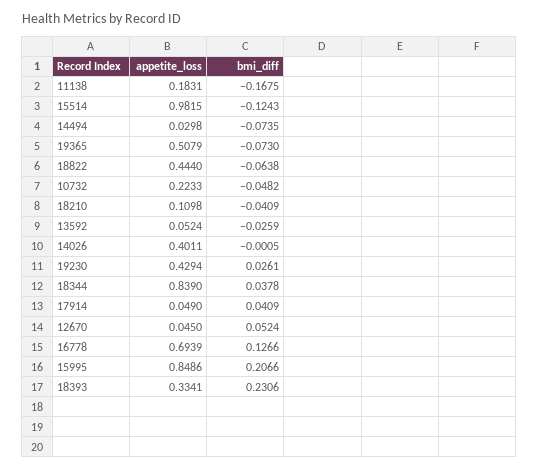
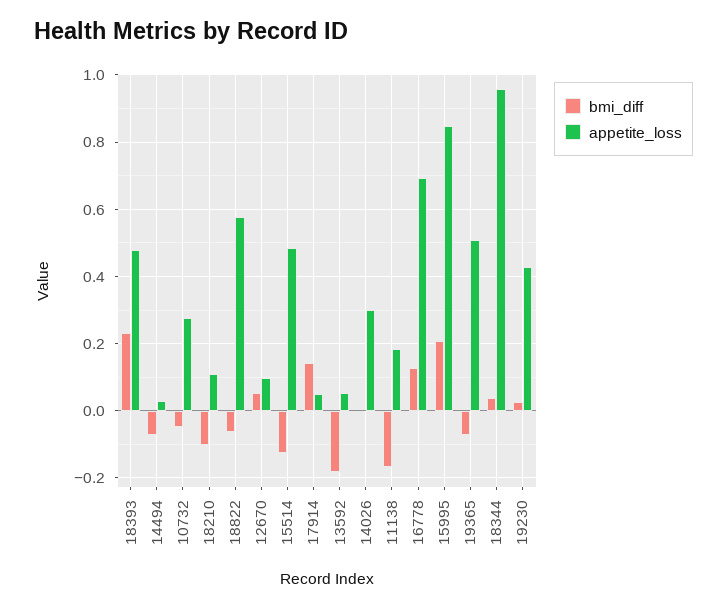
  {
    "appetite_loss": {
      "11138": 0.1831,
-     "15514": 0.9815,
+     "15514": 0.48,
      "14494": 0.0298,
      "19365": 0.5079,
-     "18822": 0.444,
+     "18822": 0.58,
-     "10732": 0.2233,
+     "10732": 0.28,
      "18210": 0.1098,
      "13592": 0.0524,
-     "14026": 0.4011,
+     "14026": 0.3,
      "19230": 0.4294,
-     "18344": 0.839,
+     "18344": 0.96,
      "17914": 0.049,
-     "12670": 0.045,
+     "12670": 0.1,
      "16778": 0.6939,
      "15995": 0.8486,
-     "18393": 0.3341
+     "18393": 0.48
    },
    "bmi_diff": {
      "11138": -0.1675,
      "15514": -0.1243,
      "14494": -0.0735,
      "19365": -0.073,
      "18822": -0.0638,
      "10732": -0.0482,
-     "18210": -0.0409,
+     "18210": -0.1,
-     "13592": -0.0259,
+     "13592": -0.18,
      "14026": -0.0005,
      "19230": 0.0261,
      "18344": 0.0378,
-     "17914": 0.0409,
+     "17914": 0.14,
      "12670": 0.0524,
      "16778": 0.1266,
      "15995": 0.2066,
      "18393": 0.2306
    }
  }

